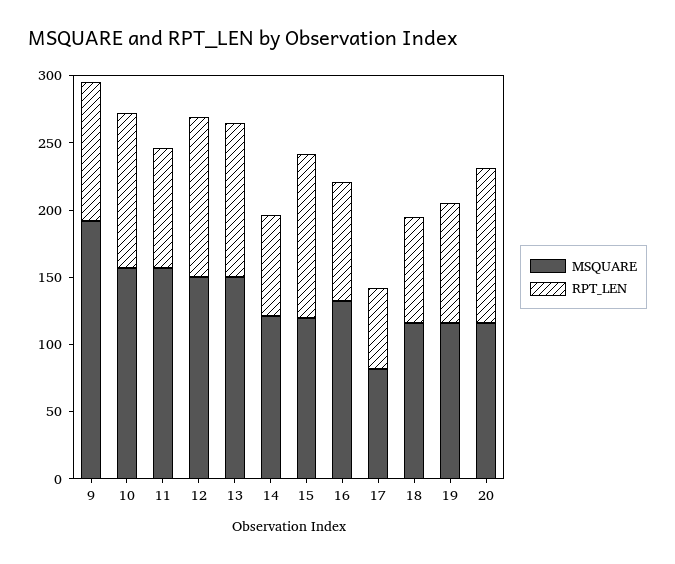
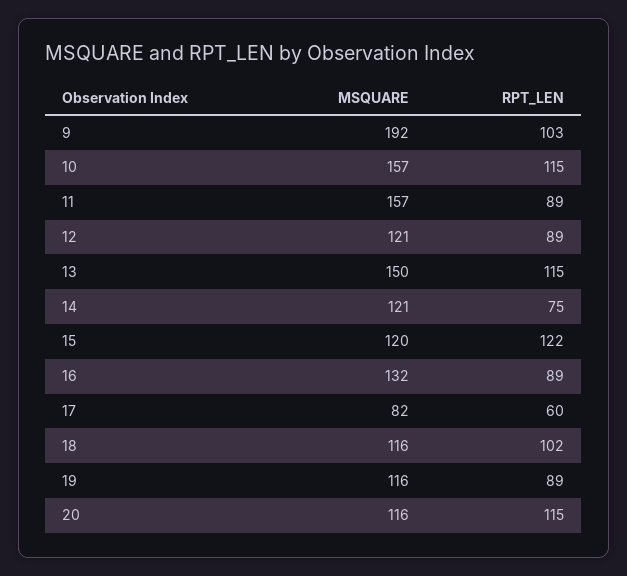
  {
    "MSQUARE": {
      "9": 192,
      "10": 157,
      "11": 157,
-     "12": 150,
+     "12": 121,
      "13": 150,
      "14": 121,
      "15": 120,
      "16": 132,
      "17": 82,
      "18": 116,
      "19": 116,
      "20": 116
    },
    "RPT_LEN": {
      "9": 103,
      "10": 115,
      "11": 89,
-     "12": 120,
+     "12": 89,
      "13": 115,
      "14": 75,
      "15": 122,
      "16": 89,
      "17": 60,
-     "18": 80,
+     "18": 102,
      "19": 89,
      "20": 115
    }
  }

